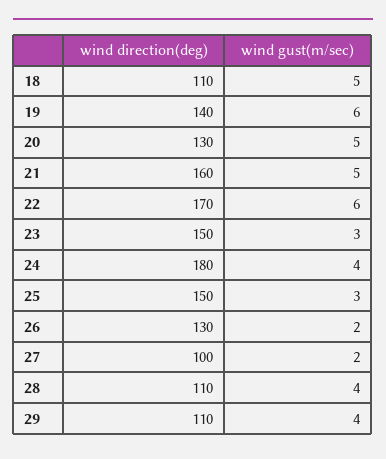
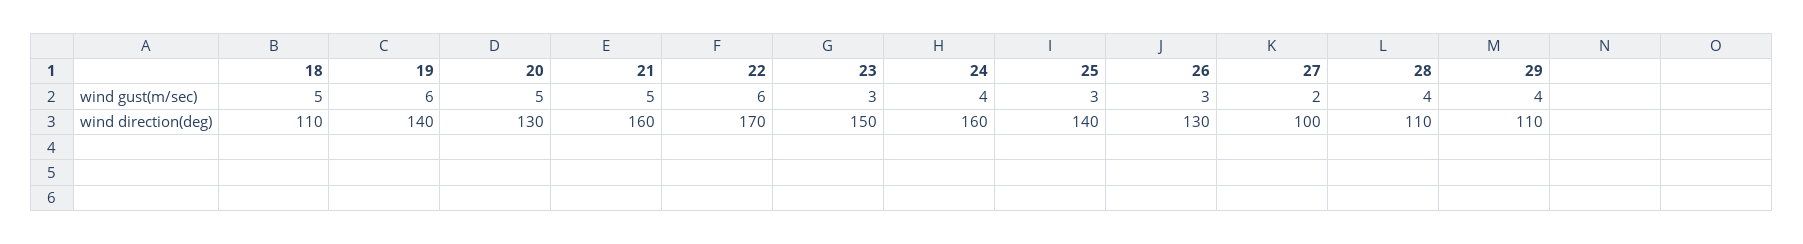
  {
    "wind direction(deg)": {
      "18": 110,
      "19": 140,
      "20": 130,
      "21": 160,
      "22": 170,
      "23": 150,
-     "24": 180,
+     "24": 160,
-     "25": 150,
+     "25": 140,
      "26": 130,
      "27": 100,
      "28": 110,
      "29": 110
    },
    "wind gust(m/sec)": {
      "18": 5,
      "19": 6,
      "20": 5,
      "21": 5,
      "22": 6,
      "23": 3,
      "24": 4,
      "25": 3,
-     "26": 2,
+     "26": 3,
      "27": 2,
      "28": 4,
      "29": 4
    }
  }

